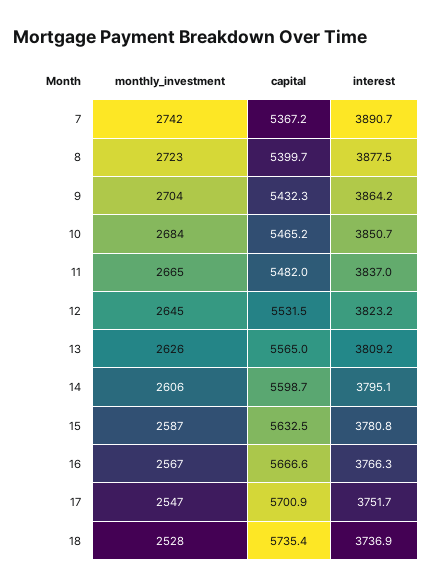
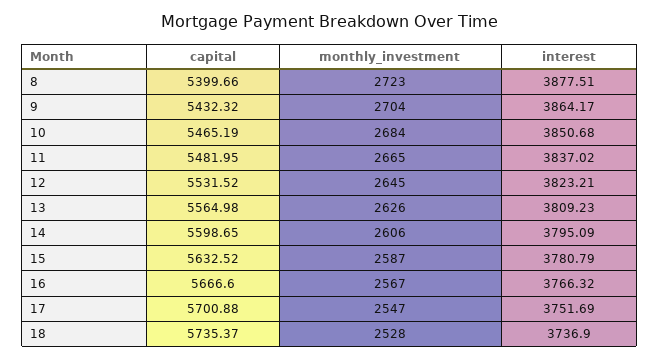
  {
    "monthly_investment": {
-     "7": 2742,
      "8": 2723,
      "9": 2704,
      "10": 2684,
      "11": 2665,
      "12": 2645,
      "13": 2626,
      "14": 2606,
      "15": 2587,
      "16": 2567,
      "17": 2547,
      "18": 2528
    },
    "capital": {
-     "7": 5367.2,
      "8": 5399.66,
      "9": 5432.32,
      "10": 5465.19,
      "11": 5481.95,
      "12": 5531.52,
      "13": 5564.98,
      "14": 5598.65,
      "15": 5632.52,
      "16": 5666.6,
      "17": 5700.88,
      "18": 5735.37
    },
    "interest": {
-     "7": 3890.7,
      "8": 3877.51,
      "9": 3864.17,
      "10": 3850.68,
      "11": 3837.02,
      "12": 3823.21,
      "13": 3809.23,
      "14": 3795.09,
      "15": 3780.79,
      "16": 3766.32,
      "17": 3751.69,
      "18": 3736.9
    }
  }

